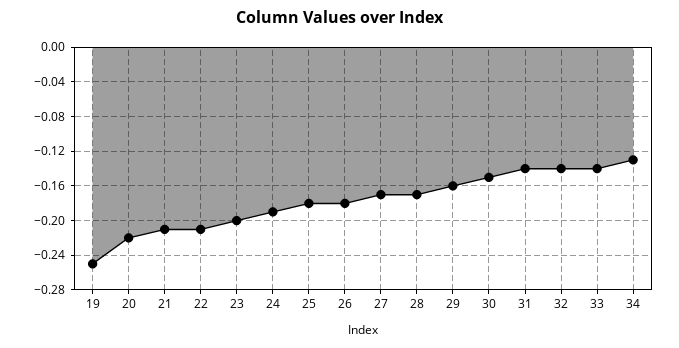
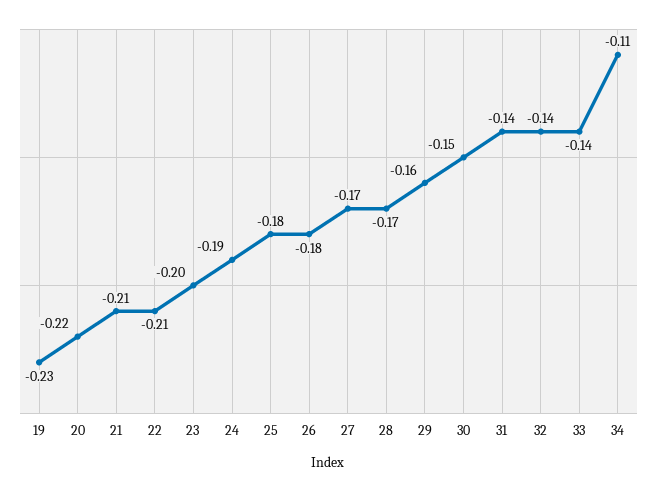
  {
-   "19": -0.25,
+   "19": -0.23,
    "20": -0.22,
    "21": -0.21,
    "22": -0.21,
    "23": -0.2,
    "24": -0.19,
    "25": -0.18,
    "26": -0.18,
    "27": -0.17,
    "28": -0.17,
    "29": -0.16,
    "30": -0.15,
    "31": -0.14,
    "32": -0.14,
    "33": -0.14,
-   "34": -0.13
+   "34": -0.11
  }

